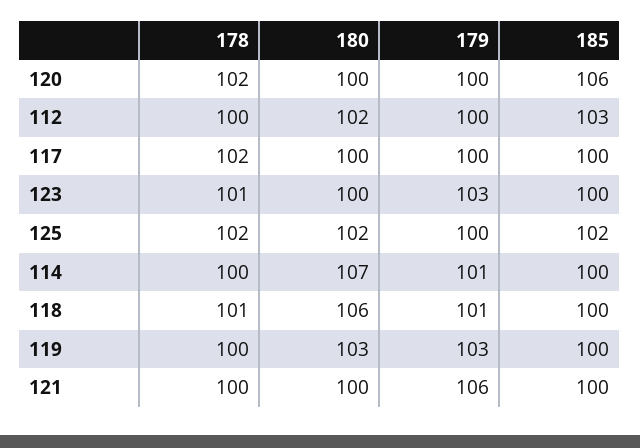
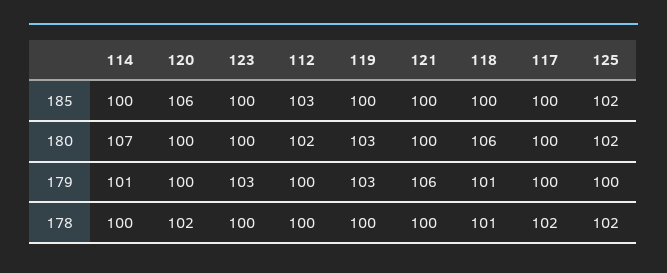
  {
    "178": {
      "120": 102,
      "112": 100,
      "117": 102,
-     "123": 101,
+     "123": 100,
      "125": 102,
      "114": 100,
      "118": 101,
      "119": 100,
      "121": 100
    },
    "180": {
      "120": 100,
      "112": 102,
      "117": 100,
      "123": 100,
      "125": 102,
      "114": 107,
      "118": 106,
      "119": 103,
      "121": 100
    },
    "179": {
      "120": 100,
      "112": 100,
      "117": 100,
      "123": 103,
      "125": 100,
      "114": 101,
      "118": 101,
      "119": 103,
      "121": 106
    },
    "185": {
      "120": 106,
      "112": 103,
      "117": 100,
      "123": 100,
      "125": 102,
      "114": 100,
      "118": 100,
      "119": 100,
      "121": 100
    }
  }

